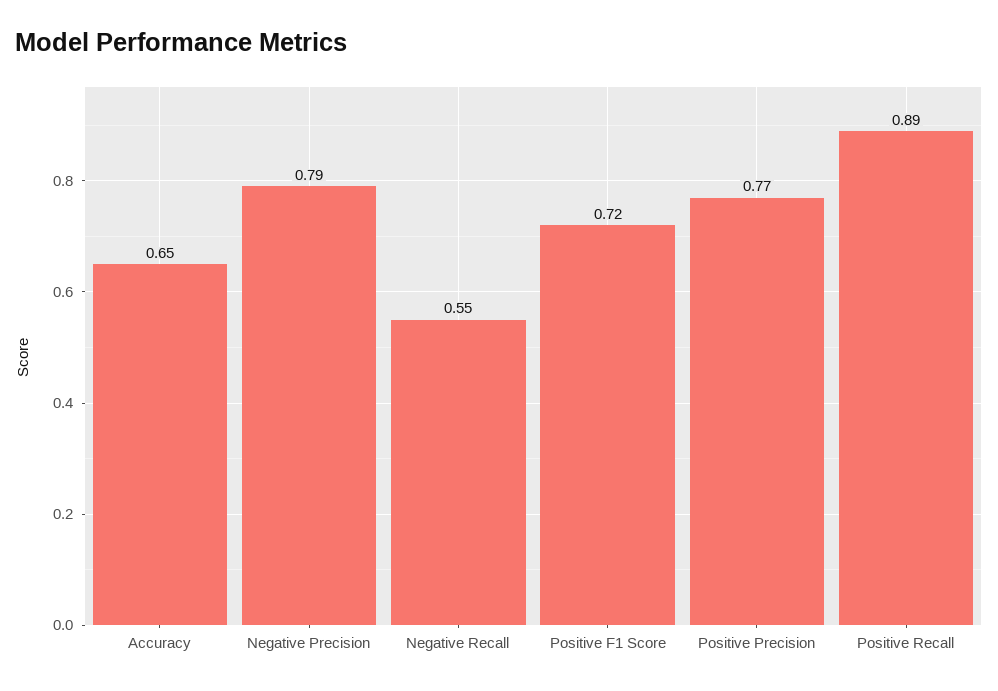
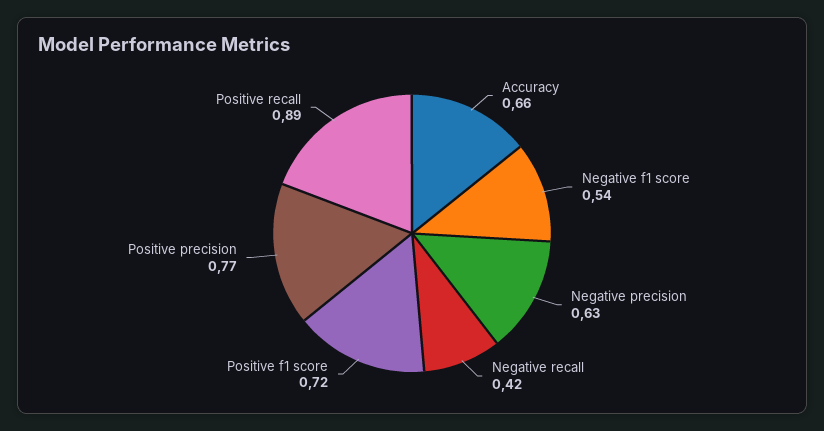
  {
-   "Accuracy": 0.65,
+   "Accuracy": 0.66,
-   "Negative Precision": 0.79,
+   "Negative Precision": 0.63,
-   "Negative Recall": 0.55,
+   "Negative Recall": 0.42,
    "Positive F1 Score": 0.72,
    "Positive Precision": 0.77,
-   "Positive Recall": 0.89
+   "Positive Recall": 0.89,
+   "Negative f1 score": 0.54
  }

